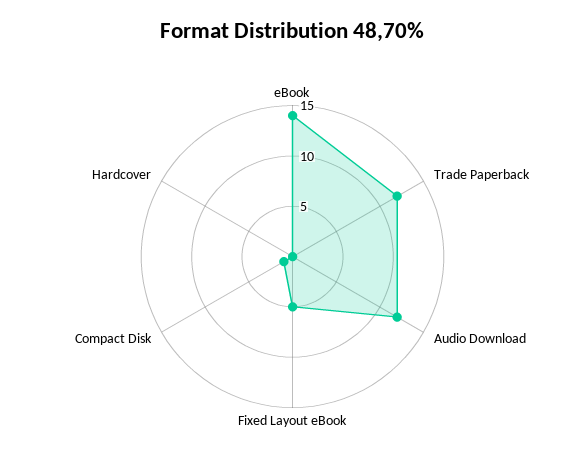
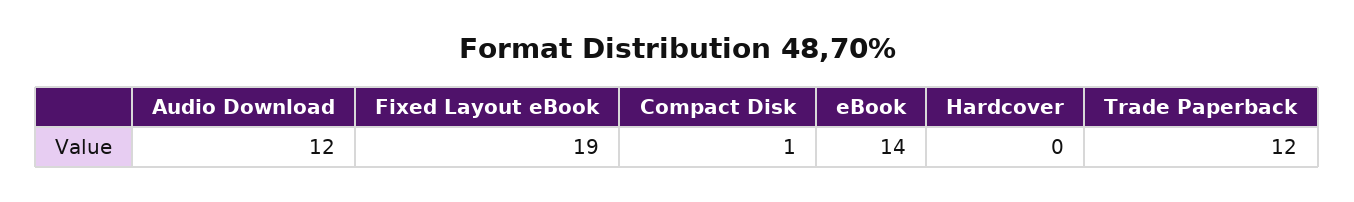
  {
    "eBook": 14,
    "Trade Paperback": 12,
    "Audio Download": 12,
-   "Fixed Layout eBook": 5,
+   "Fixed Layout eBook": 19,
    "Compact Disk": 1,
    "Hardcover": 0
  }

